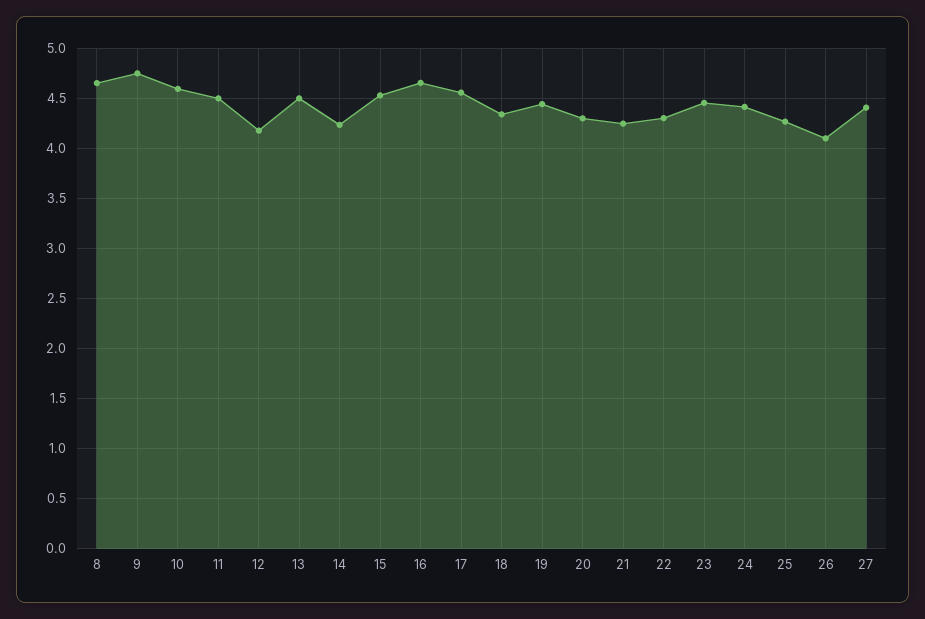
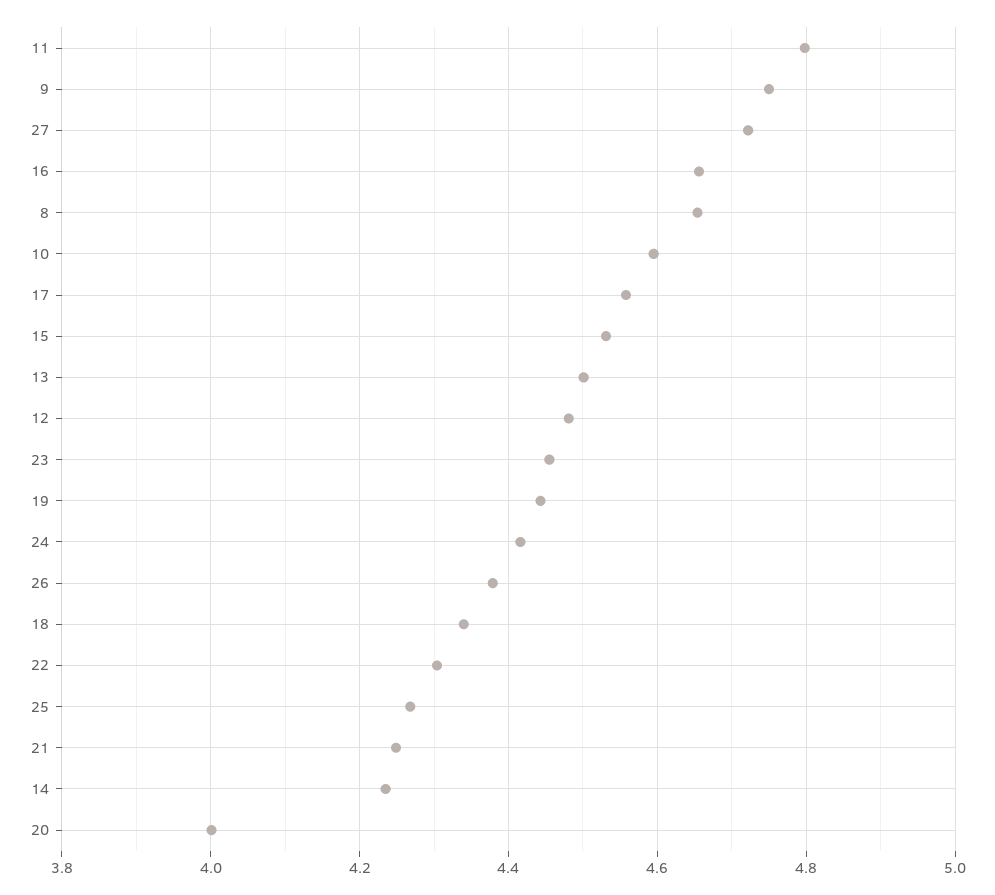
  {
    "8": 4.66,
    "9": 4.76,
    "10": 4.6,
-   "11": 4.5,
+   "11": 4.8,
-   "12": 4.2,
+   "12": 4.48,
    "13": 4.5,
    "14": 4.24,
    "15": 4.54,
    "16": 4.66,
    "17": 4.56,
    "18": 4.34,
    "19": 4.44,
-   "20": 4.3,
+   "20": 4,
    "21": 4.24,
    "22": 4.3,
    "23": 4.46,
    "24": 4.42,
    "25": 4.26,
-   "26": 4.1,
+   "26": 4.38,
-   "27": 4.4
+   "27": 4.72
  }

